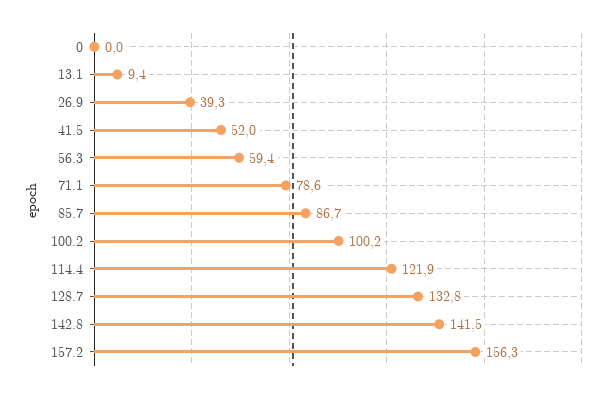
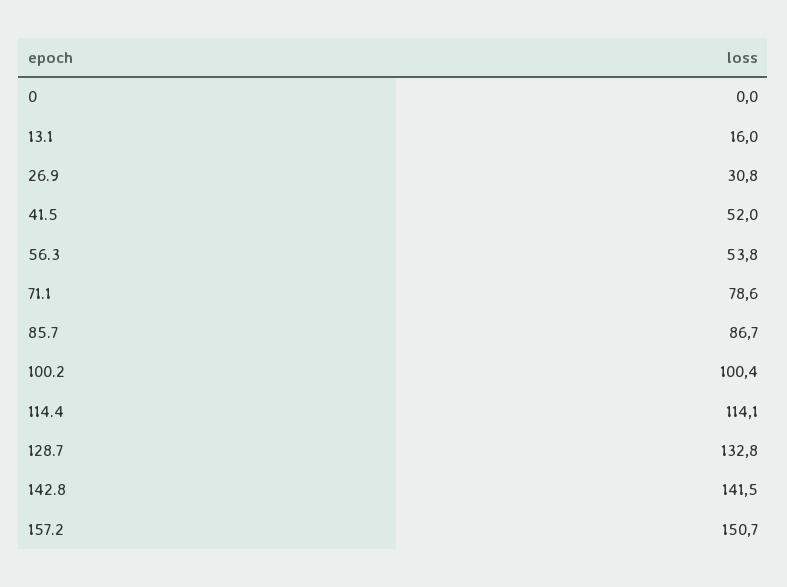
  {
    "0": 0,
-   "13.1": 9.4,
+   "13.1": 16,
-   "26.9": 39.3,
+   "26.9": 30.8,
    "41.5": 52,
-   "56.3": 59.4,
+   "56.3": 53.8,
    "71.1": 78.6,
    "85.7": 86.7,
-   "100.2": 100.2,
+   "100.2": 100.4,
-   "114.4": 121.9,
+   "114.4": 114.1,
    "128.7": 132.8,
    "142.8": 141.5,
-   "157.2": 156.3
+   "157.2": 150.7
  }

